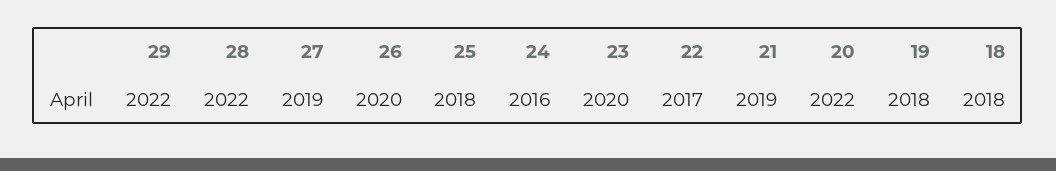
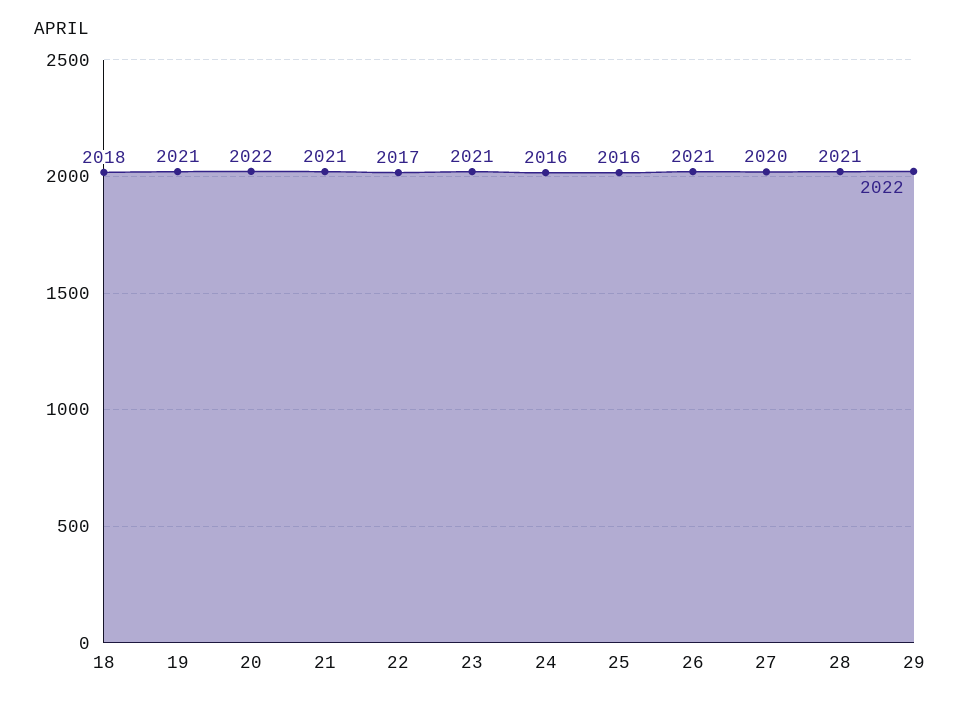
  {
    "29": 2022,
-   "28": 2022,
+   "28": 2021,
-   "27": 2019,
+   "27": 2020,
-   "26": 2020,
+   "26": 2021,
-   "25": 2018,
+   "25": 2016,
    "24": 2016,
-   "23": 2020,
+   "23": 2021,
    "22": 2017,
-   "21": 2019,
+   "21": 2021,
    "20": 2022,
-   "19": 2018,
+   "19": 2021,
    "18": 2018
  }

